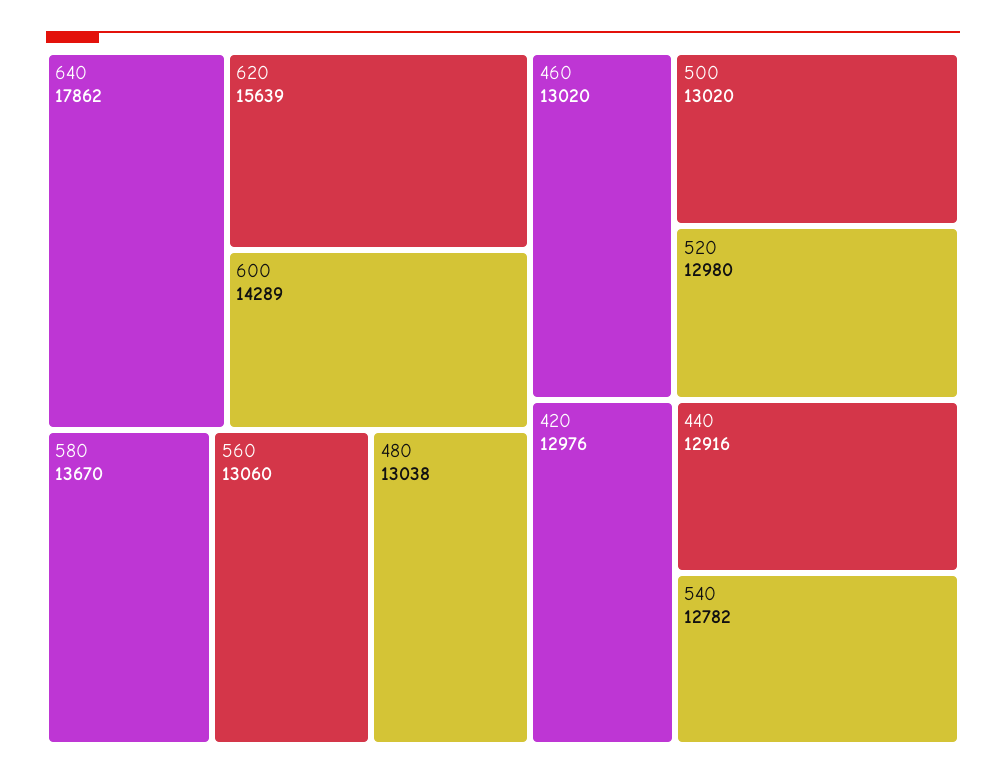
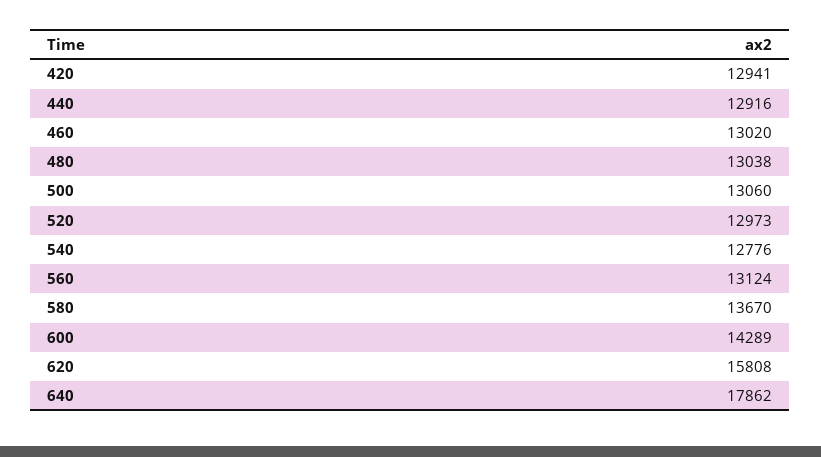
  {
    "640": 17862,
-   "620": 15639,
+   "620": 15808,
    "600": 14289,
    "580": 13670,
-   "560": 13060,
+   "560": 13124,
    "480": 13038,
    "460": 13020,
-   "500": 13020,
+   "500": 13060,
-   "520": 12980,
+   "520": 12973,
-   "420": 12976,
+   "420": 12941,
    "440": 12916,
-   "540": 12782
+   "540": 12776
  }

